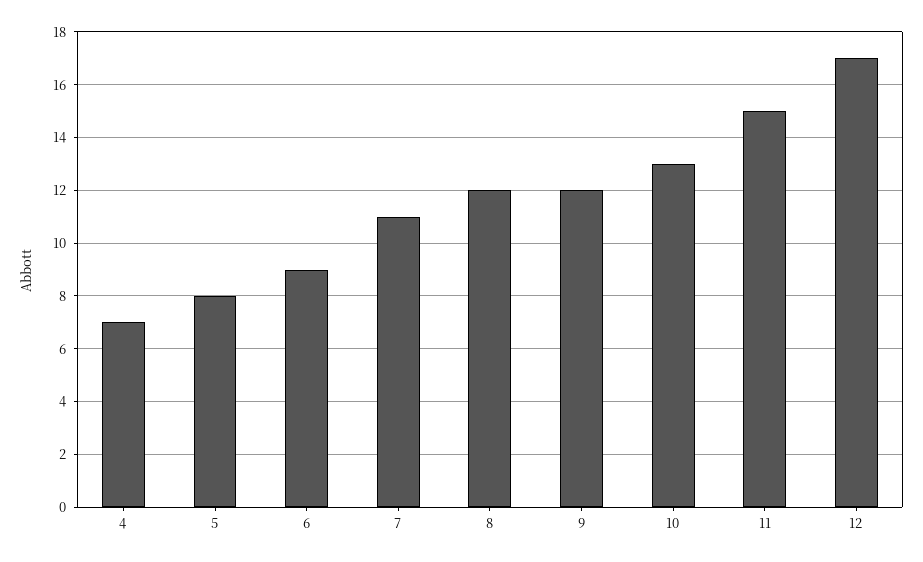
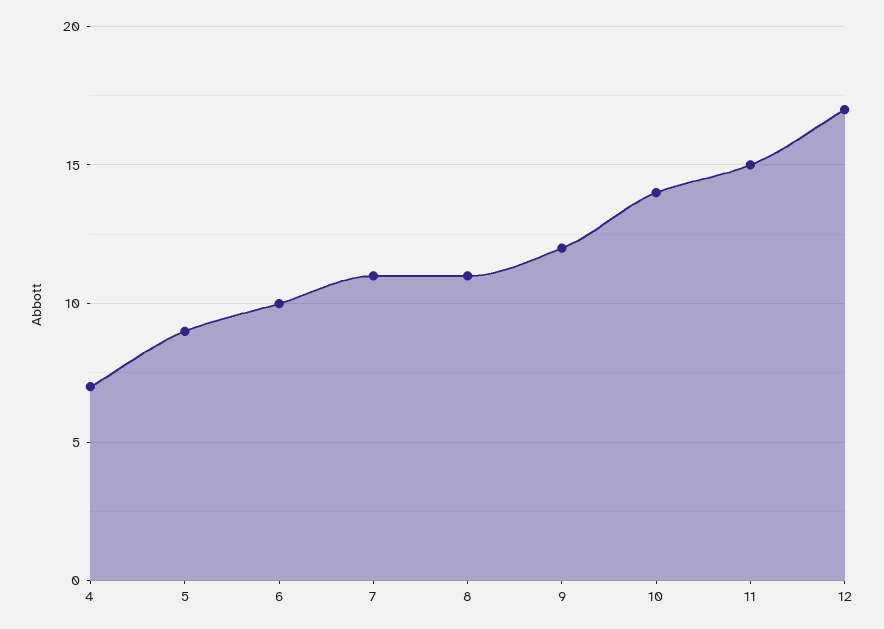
  {
    "4": 7,
-   "5": 8,
+   "5": 9,
-   "6": 9,
+   "6": 10,
    "7": 11,
-   "8": 12,
+   "8": 11,
    "9": 12,
-   "10": 13,
+   "10": 14,
    "11": 15,
    "12": 17
  }

